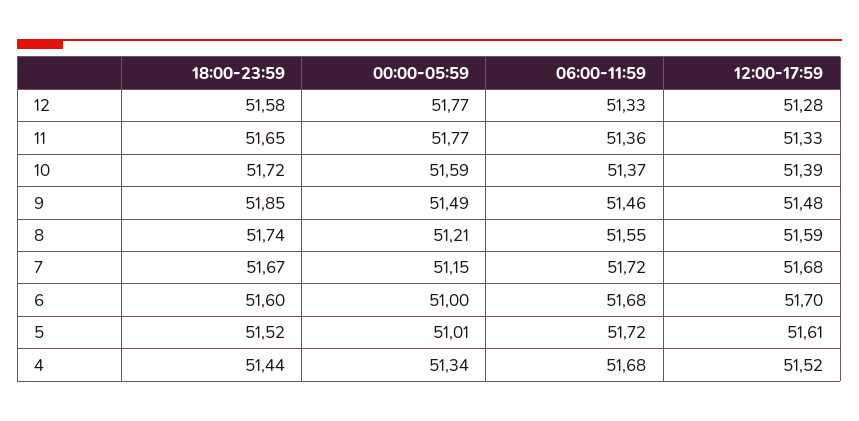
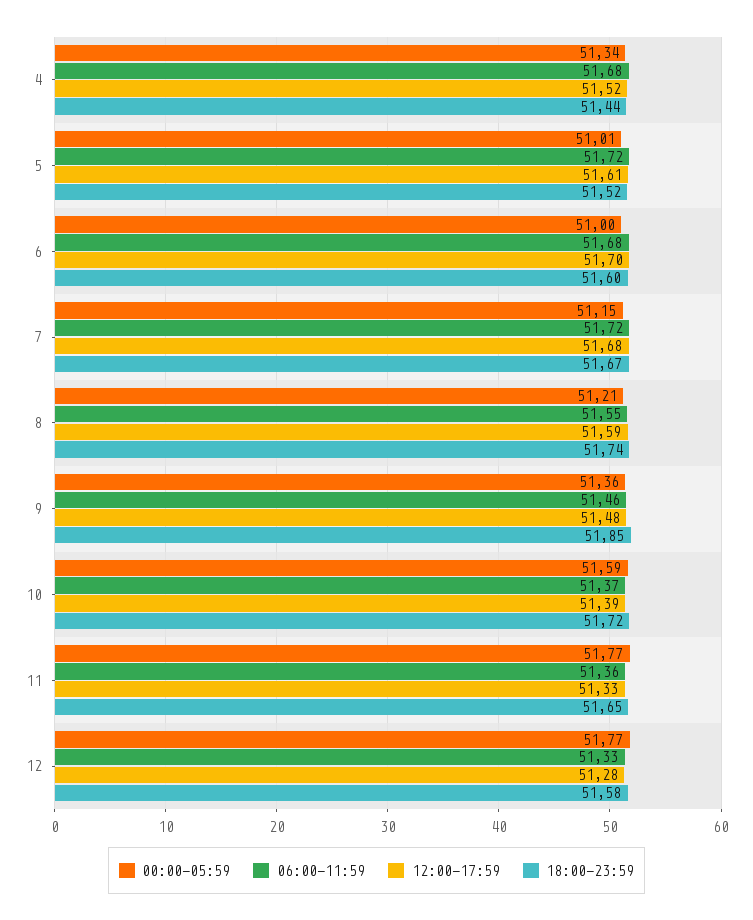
  {
    "18:00-23:59": {
      "12": 51.58,
      "11": 51.65,
      "10": 51.72,
      "9": 51.85,
      "8": 51.74,
      "7": 51.67,
      "6": 51.6,
      "5": 51.52,
      "4": 51.44
    },
    "00:00-05:59": {
      "12": 51.77,
      "11": 51.77,
      "10": 51.59,
-     "9": 51.49,
+     "9": 51.36,
      "8": 51.21,
      "7": 51.15,
      "6": 51,
      "5": 51.01,
      "4": 51.34
    },
    "06:00-11:59": {
      "12": 51.33,
      "11": 51.36,
      "10": 51.37,
      "9": 51.46,
      "8": 51.55,
      "7": 51.72,
      "6": 51.68,
      "5": 51.72,
      "4": 51.68
    },
    "12:00-17:59": {
      "12": 51.28,
      "11": 51.33,
      "10": 51.39,
      "9": 51.48,
      "8": 51.59,
      "7": 51.68,
      "6": 51.7,
      "5": 51.61,
      "4": 51.52
    }
  }

